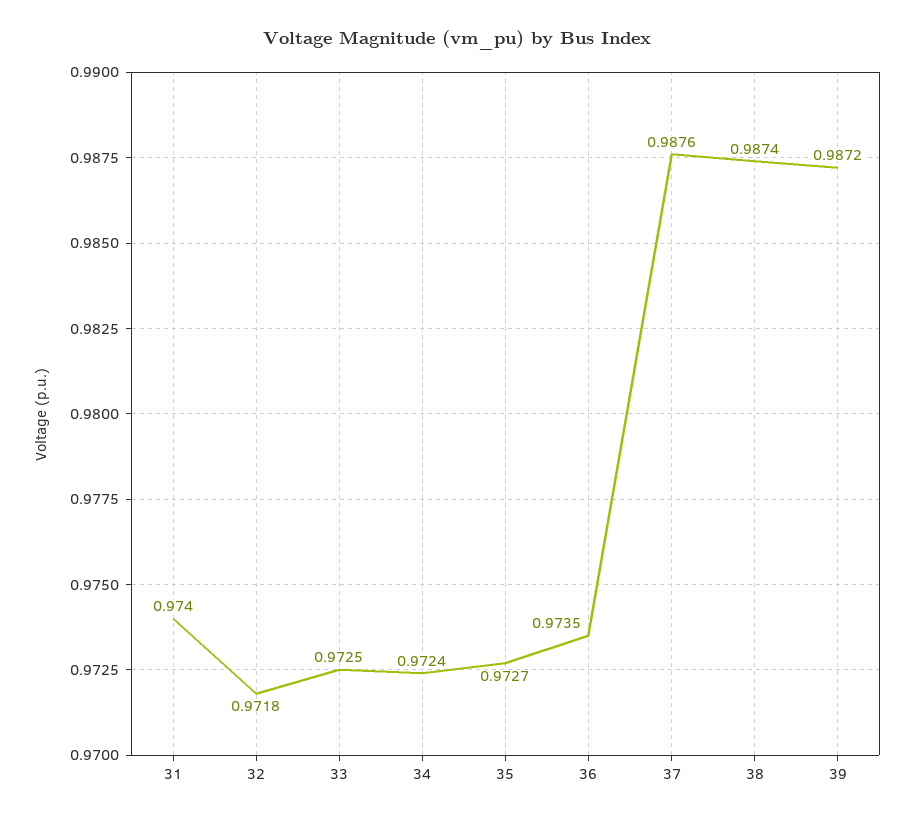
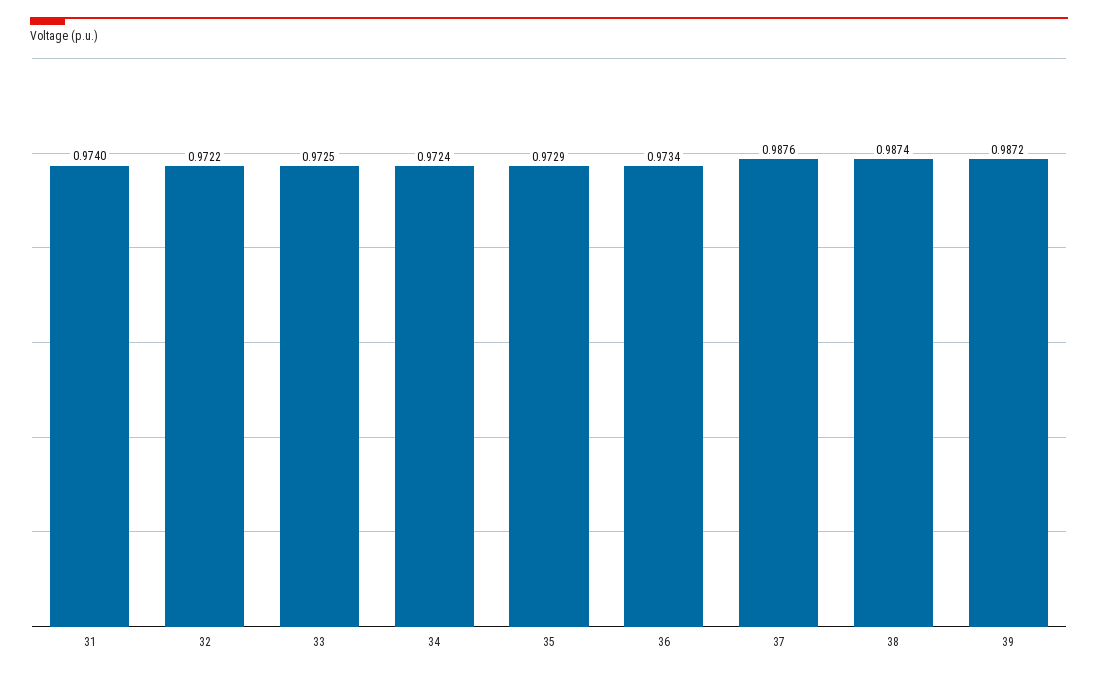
  {
    "31": 0.974,
-   "32": 0.9718,
+   "32": 0.9722,
    "33": 0.9725,
    "34": 0.9724,
-   "35": 0.9727,
+   "35": 0.9729,
-   "36": 0.9735,
+   "36": 0.9734,
    "37": 0.9876,
    "38": 0.9874,
    "39": 0.9872
  }

